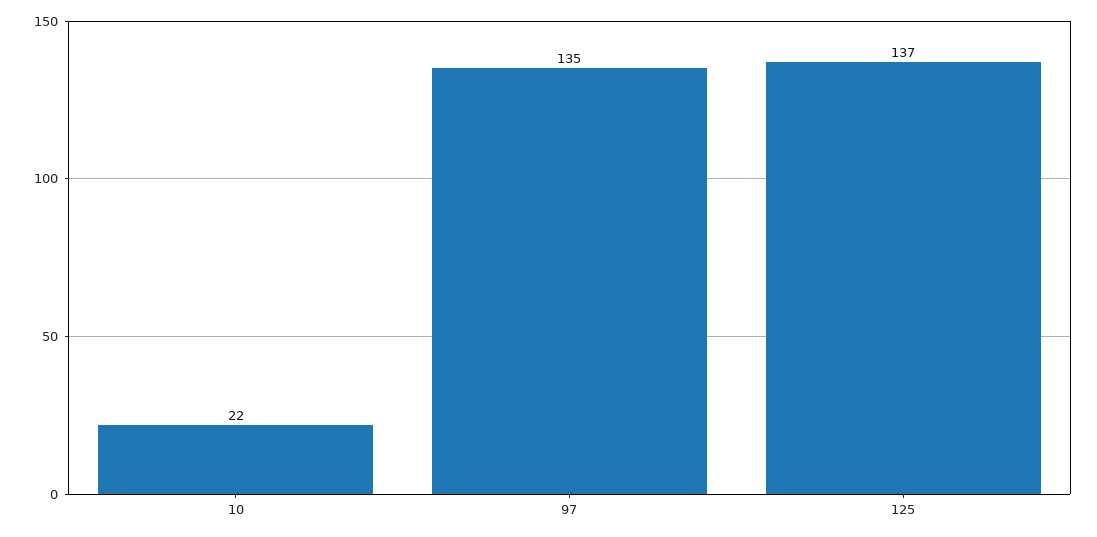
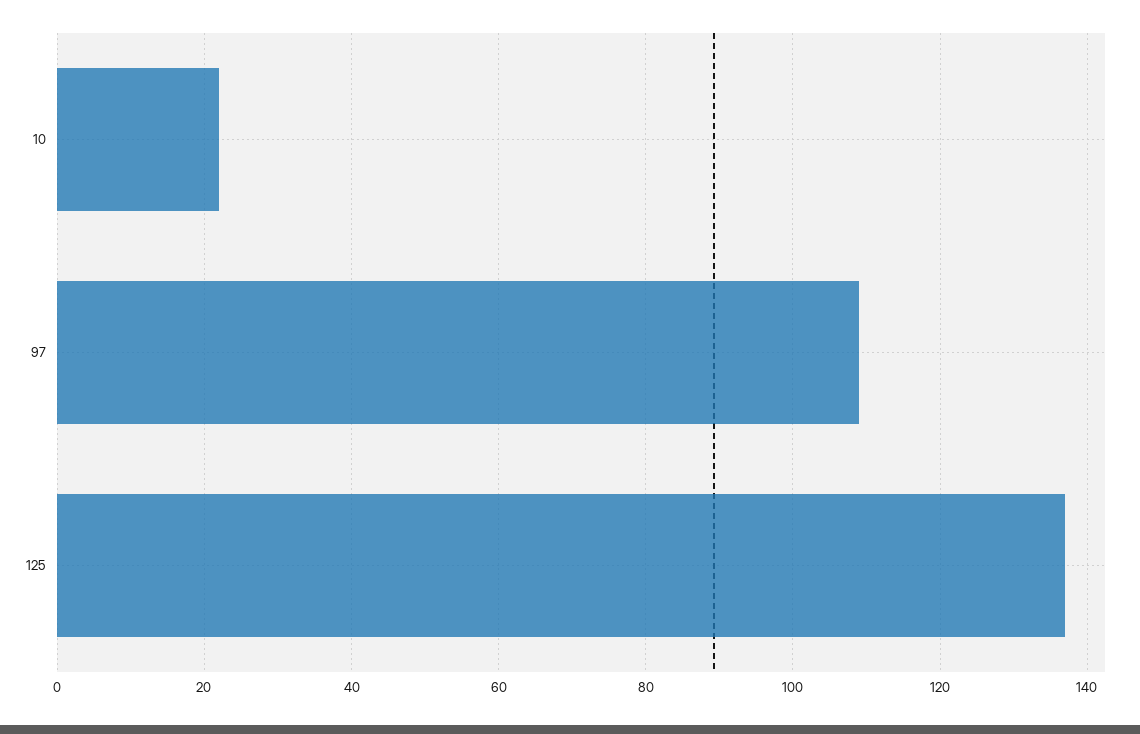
  {
    "10": 22,
-   "97": 135,
+   "97": 110,
    "125": 137
  }

